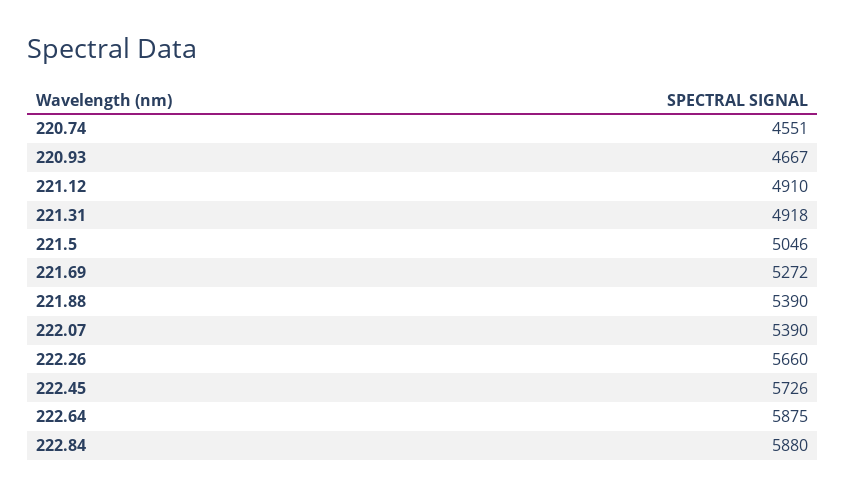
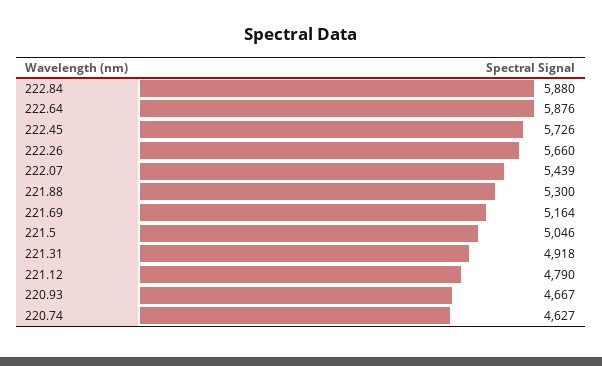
  {
-   "220.74": 4551,
+   "220.74": 4627,
    "220.93": 4667,
-   "221.12": 4910,
+   "221.12": 4790,
    "221.31": 4918,
    "221.5": 5046,
-   "221.69": 5272,
+   "221.69": 5164,
-   "221.88": 5390,
+   "221.88": 5300,
-   "222.07": 5390,
+   "222.07": 5439,
    "222.26": 5660,
    "222.45": 5726,
-   "222.64": 5875,
+   "222.64": 5876,
    "222.84": 5880
  }

